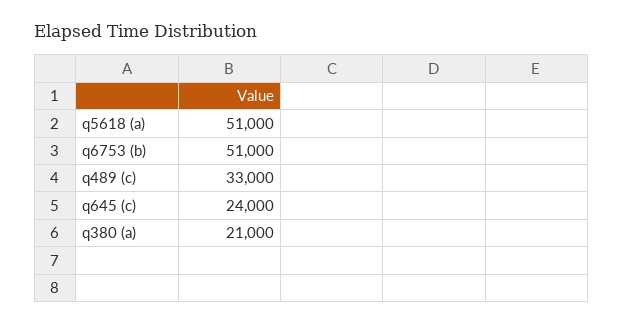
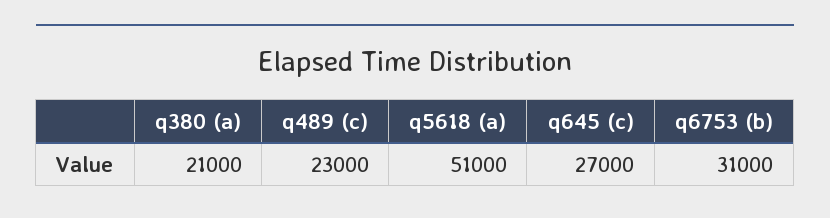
  {
    "q5618 (a)": 51000,
-   "q6753 (b)": 51000,
+   "q6753 (b)": 31000,
-   "q489 (c)": 33000,
+   "q489 (c)": 23000,
-   "q645 (c)": 24000,
+   "q645 (c)": 27000,
    "q380 (a)": 21000
  }

